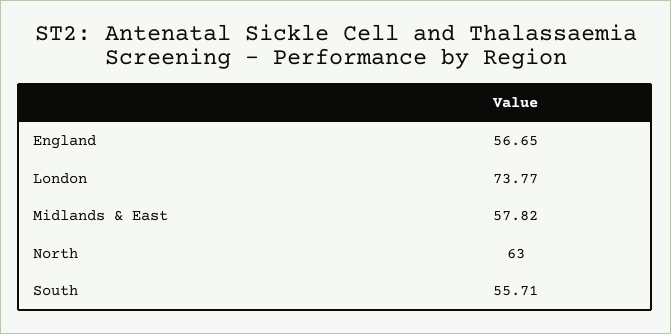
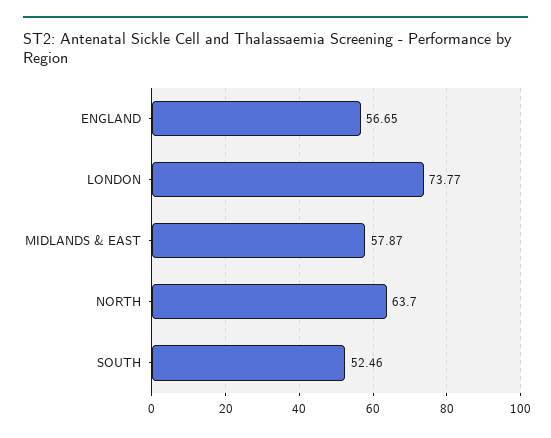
  {
    "England": 56.65,
    "London": 73.77,
-   "Midlands & East": 57.82,
+   "Midlands & East": 57.87,
-   "North": 63,
+   "North": 63.7,
-   "South": 55.71
+   "South": 52.46
  }

